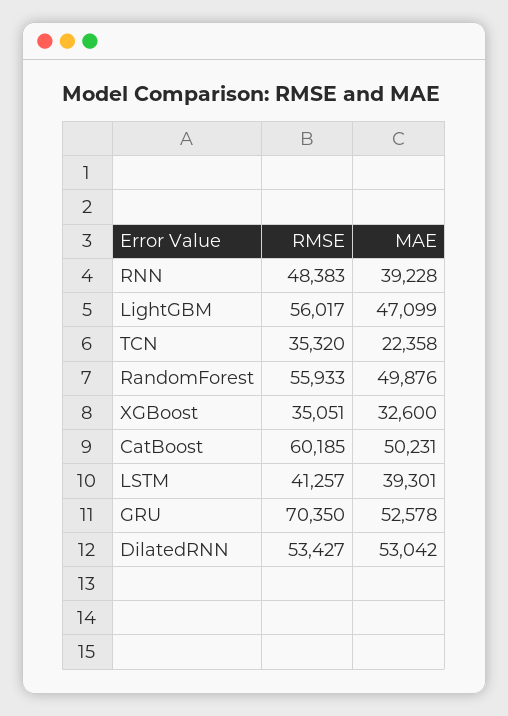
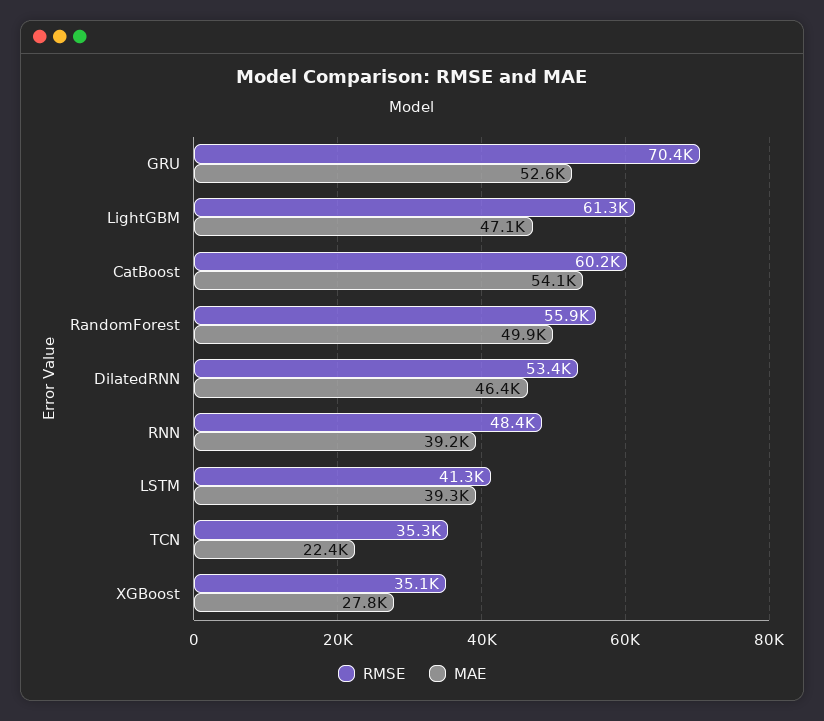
  {
    "RMSE": {
      "RNN": 48383,
-     "LightGBM": 56017,
+     "LightGBM": 61300,
      "TCN": 35320,
      "RandomForest": 55933,
      "XGBoost": 35051,
      "CatBoost": 60185,
      "LSTM": 41257,
      "GRU": 70350,
      "DilatedRNN": 53427
    },
    "MAE": {
      "RNN": 39228,
      "LightGBM": 47099,
      "TCN": 22358,
      "RandomForest": 49876,
-     "XGBoost": 32600,
+     "XGBoost": 27800,
-     "CatBoost": 50231,
+     "CatBoost": 54100,
      "LSTM": 39301,
      "GRU": 52578,
-     "DilatedRNN": 53042
+     "DilatedRNN": 46400
    }
  }

